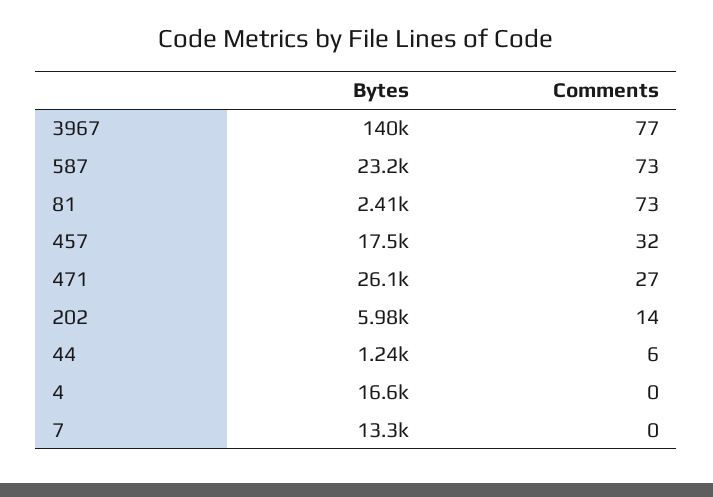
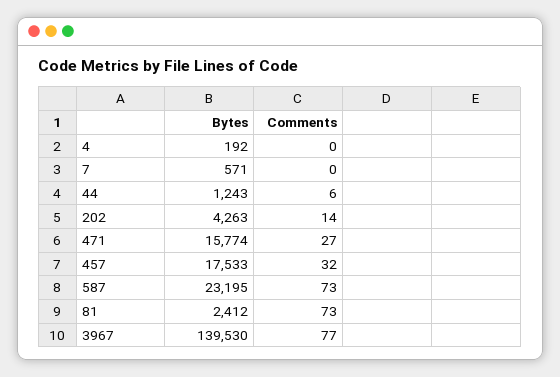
  {
    "Bytes": {
      "3967": 139530,
      "587": 23195,
      "81": 2412,
      "457": 17533,
-     "471": 26100,
+     "471": 15774,
-     "202": 5980,
+     "202": 4263,
      "44": 1243,
-     "4": 16600,
+     "4": 192,
-     "7": 13300
+     "7": 571
    },
    "Comments": {
      "3967": 77,
      "587": 73,
      "81": 73,
      "457": 32,
      "471": 27,
      "202": 14,
      "44": 6,
      "4": 0,
      "7": 0
    }
  }

